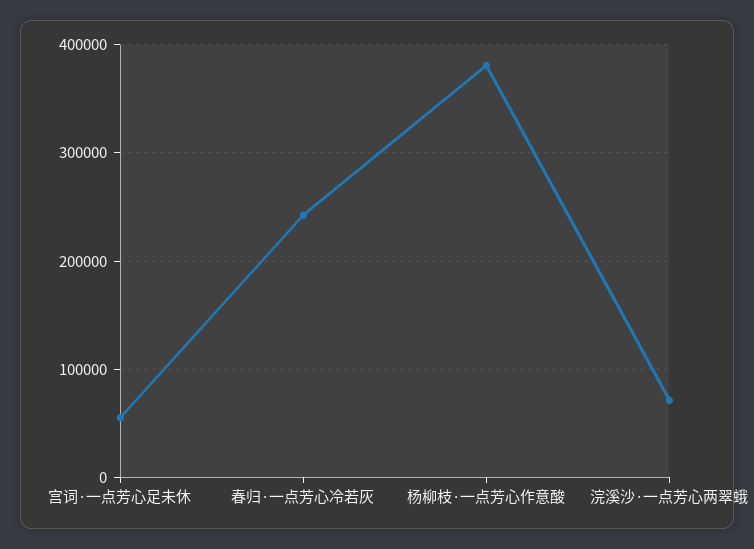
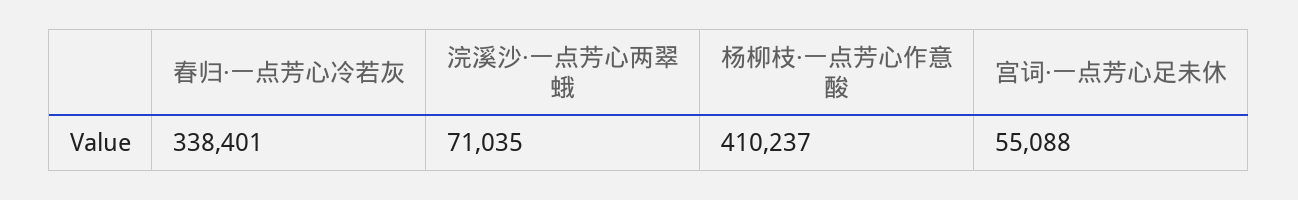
  {
    "宫词·一点芳心足未休": 55088,
-   "春归·一点芳心冷若灰": 240000,
+   "春归·一点芳心冷若灰": 338401,
-   "杨柳枝·一点芳心作意酸": 380000,
+   "杨柳枝·一点芳心作意酸": 410237,
    "浣溪沙·一点芳心两翠蛾": 71035
  }

